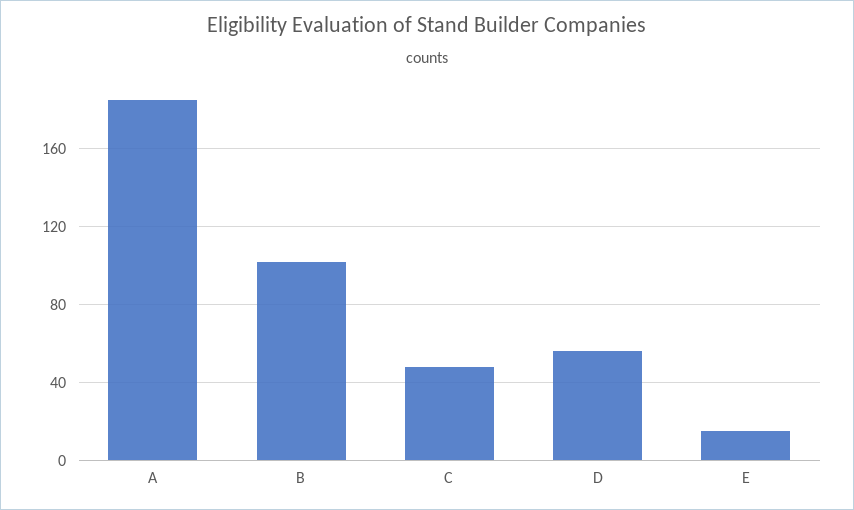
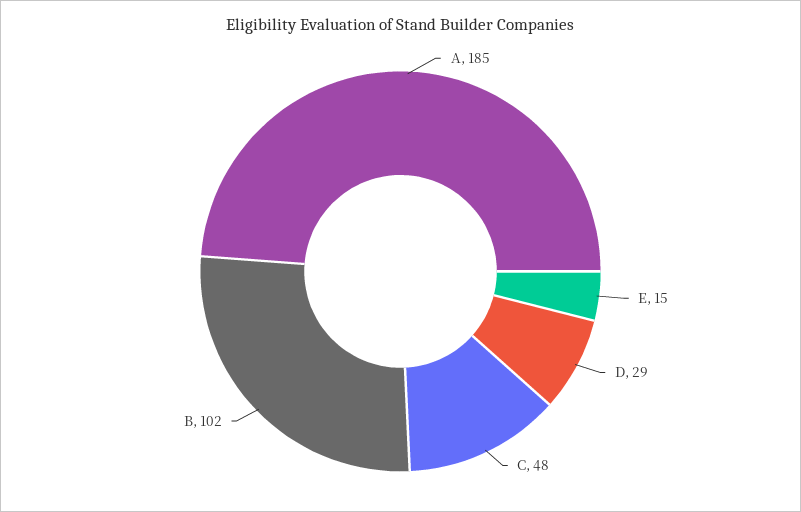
  {
    "A": 185,
    "B": 102,
    "C": 48,
-   "D": 55,
+   "D": 29,
    "E": 15
  }

